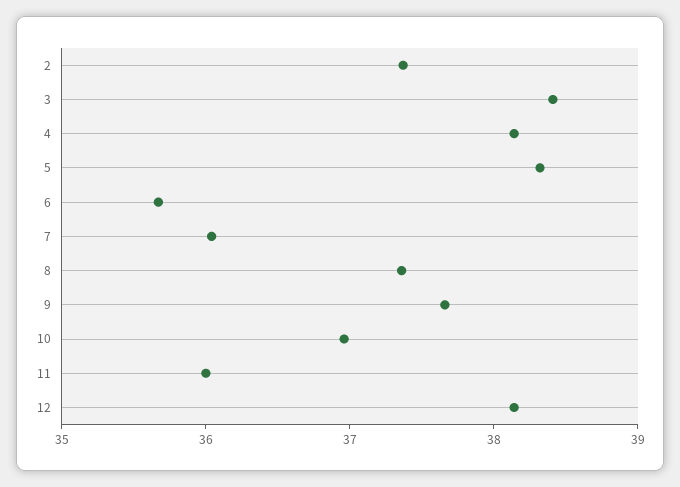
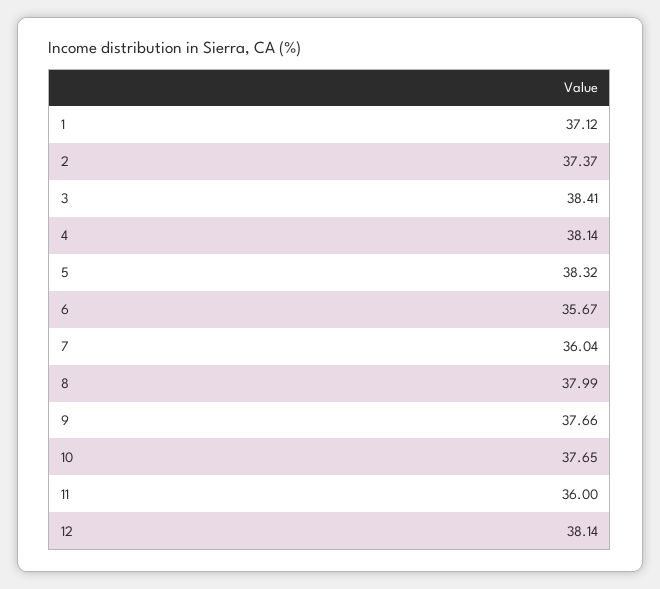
  {
    "2": 37.37,
    "3": 38.41,
    "4": 38.14,
    "5": 38.32,
    "6": 35.67,
    "7": 36.04,
-   "8": 37.4,
+   "8": 37.99,
    "9": 37.66,
-   "10": 37,
+   "10": 37.65,
    "11": 36,
-   "12": 38.14
+   "12": 38.14,
+   "1": 37.12
  }

